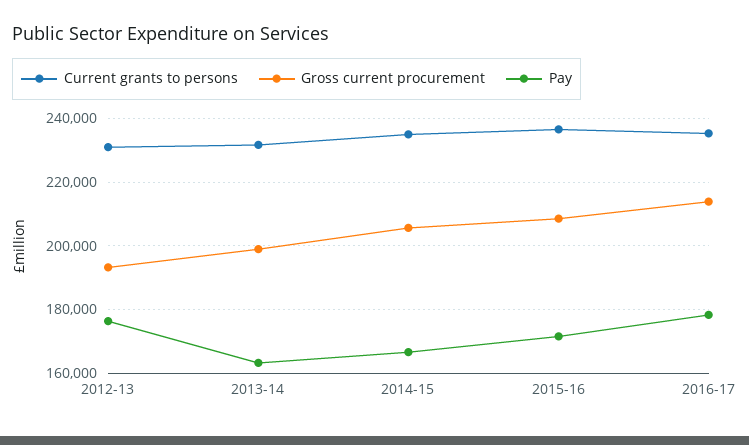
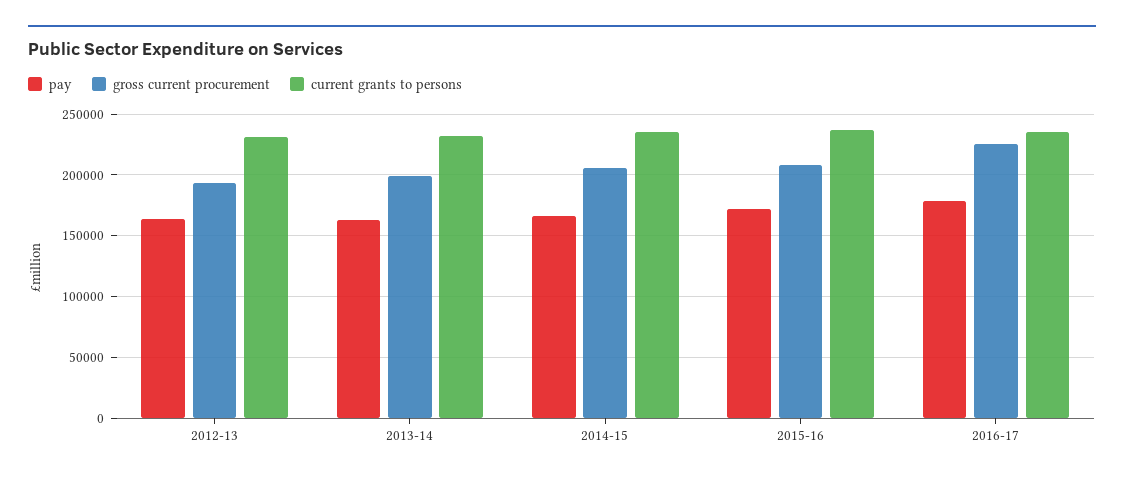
  {
    "Current grants to persons": {
      "2012-13": 232000,
      "2013-14": 232000,
      "2014-15": 234000,
      "2015-16": 236000,
      "2016-17": 236000
    },
    "Gross current procurement": {
      "2012-13": 194000,
      "2013-14": 198000,
      "2014-15": 206000,
      "2015-16": 208000,
-     "2016-17": 214000
+     "2016-17": 225000
    },
    "Pay": {
-     "2012-13": 176000,
+     "2012-13": 165000,
      "2013-14": 164000,
      "2014-15": 166000,
      "2015-16": 172000,
      "2016-17": 178000
    }
  }

